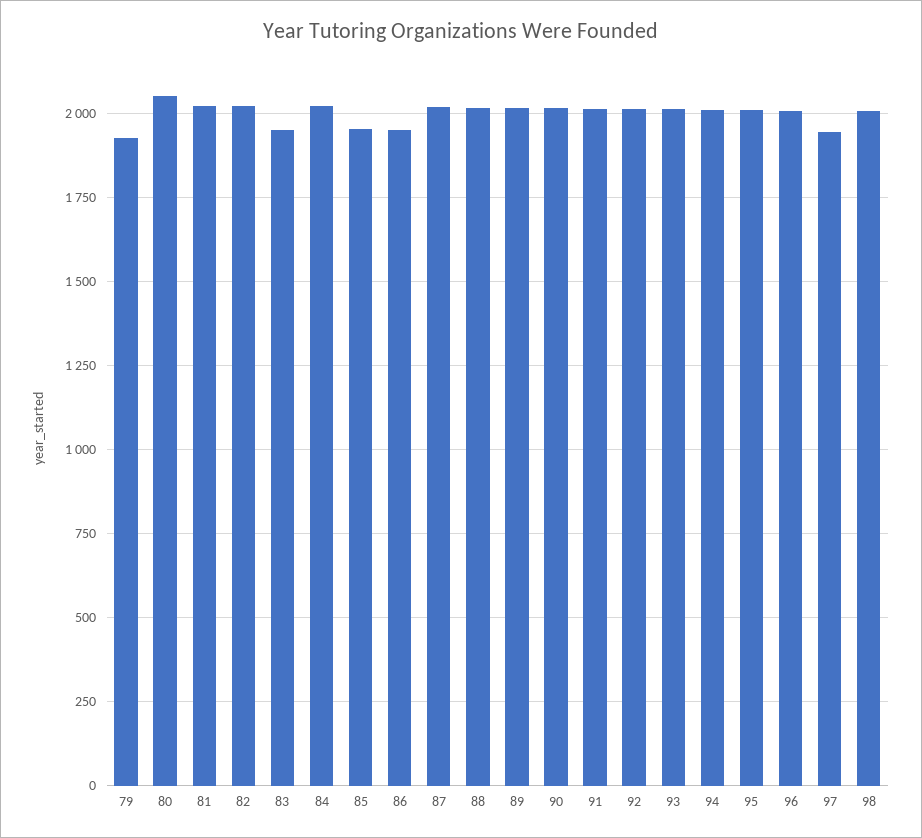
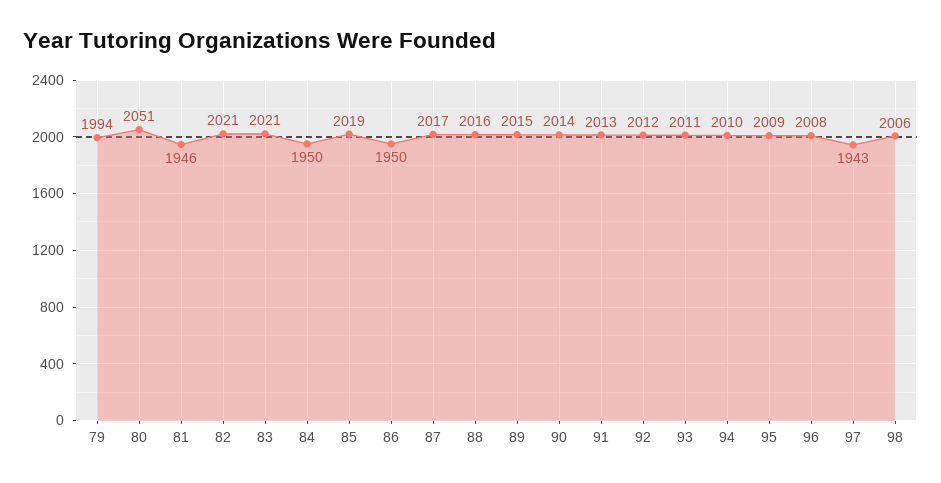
  {
-   "79": 1925,
+   "79": 1994,
    "80": 2051,
-   "81": 2025,
+   "81": 1946,
    "82": 2021,
-   "83": 1950,
+   "83": 2021,
-   "84": 2025,
+   "84": 1950,
-   "85": 1950,
+   "85": 2019,
    "86": 1950,
    "87": 2017,
    "88": 2016,
    "89": 2015,
    "90": 2014,
    "91": 2013,
    "92": 2012,
    "93": 2011,
    "94": 2010,
    "95": 2009,
    "96": 2008,
    "97": 1943,
    "98": 2006
  }

